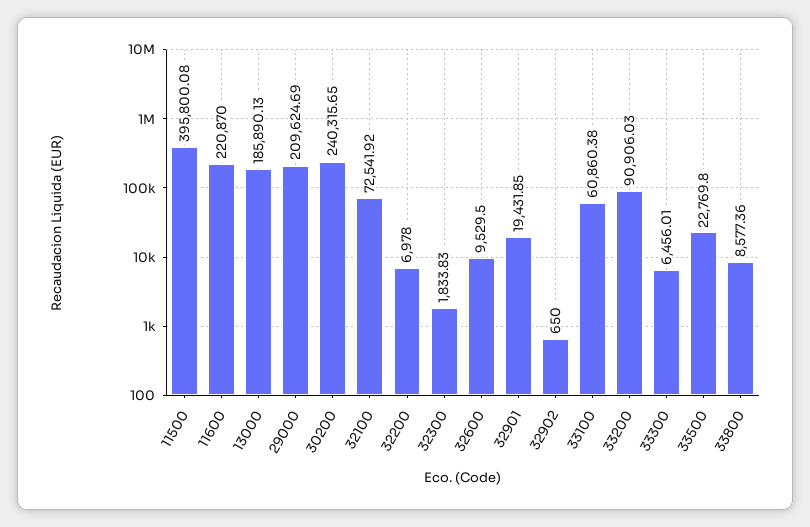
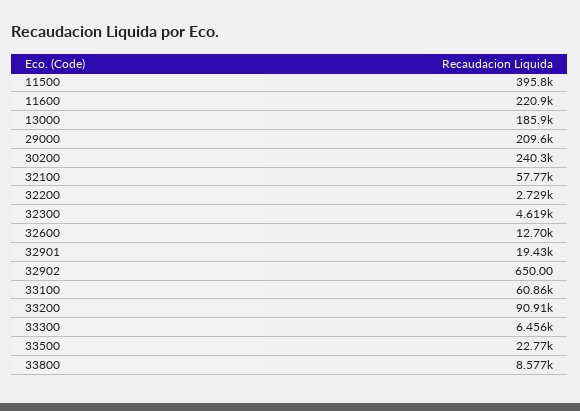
  {
    "11500": 395800.08,
    "11600": 220870,
    "13000": 185890.13,
    "29000": 209624.69,
    "30200": 240315.65,
-   "32100": 72541.92,
+   "32100": 57770,
-   "32200": 6978,
+   "32200": 2729,
-   "32300": 1833.83,
+   "32300": 4619,
-   "32600": 9529.5,
+   "32600": 12700,
    "32901": 19431.85,
    "32902": 650,
    "33100": 60860.38,
    "33200": 90906.03,
    "33300": 6456.01,
    "33500": 22769.8,
    "33800": 8577.36
  }

